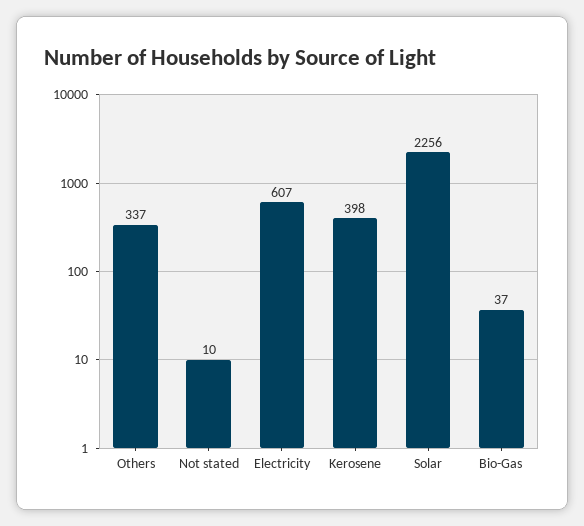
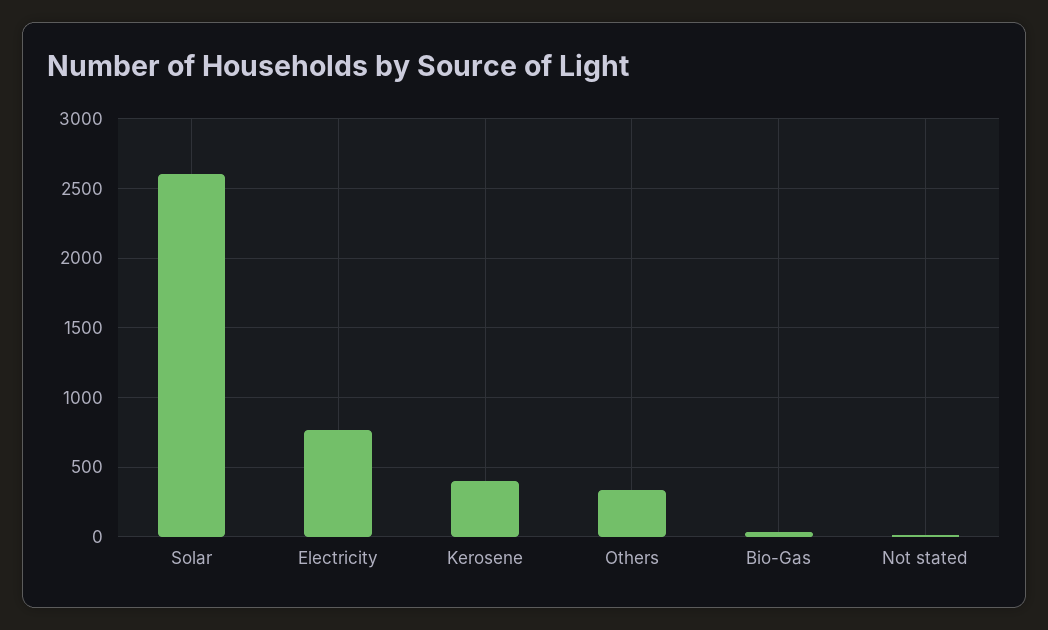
  {
    "Others": 337,
    "Not stated": 10,
-   "Electricity": 607,
+   "Electricity": 750,
    "Kerosene": 398,
-   "Solar": 2256,
+   "Solar": 2600,
    "Bio-Gas": 37
  }

